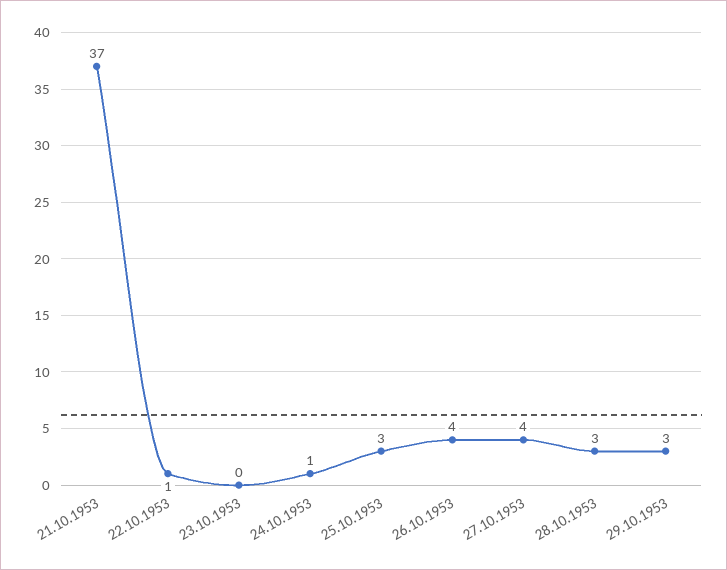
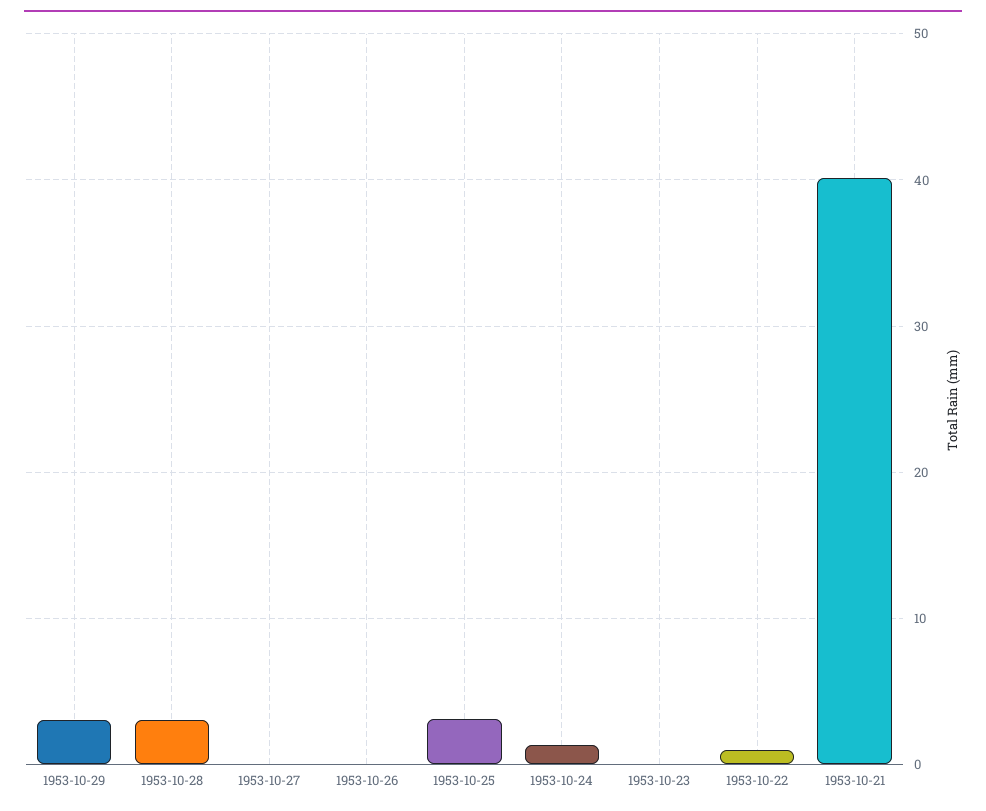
  {
-   "21.10.1953": 37,
+   "21.10.1953": 40,
    "22.10.1953": 1,
    "23.10.1953": 0,
    "24.10.1953": 1,
    "25.10.1953": 3,
-   "26.10.1953": 4,
+   "26.10.1953": 0,
-   "27.10.1953": 4,
+   "27.10.1953": 0,
    "28.10.1953": 3,
    "29.10.1953": 3
  }

